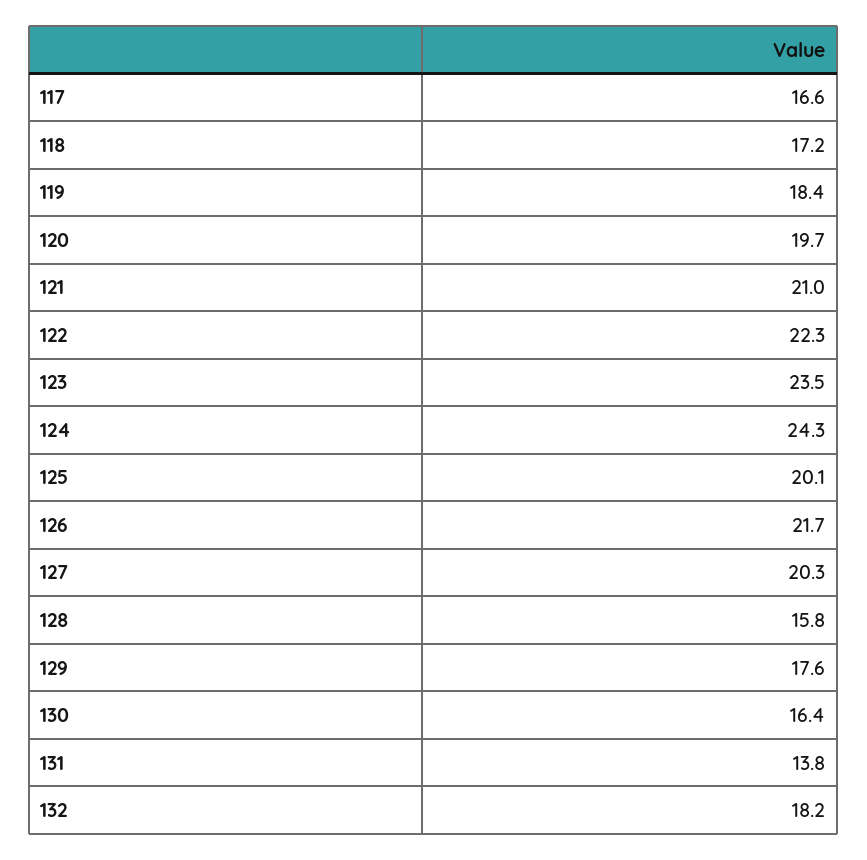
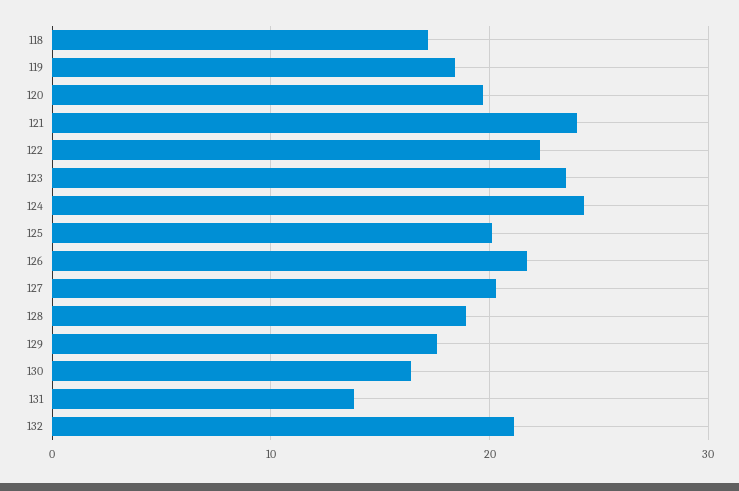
  {
-   "117": 16.6,
    "118": 17.2,
    "119": 18.4,
    "120": 19.7,
-   "121": 21,
+   "121": 24,
    "122": 22.3,
    "123": 23.5,
    "124": 24.3,
    "125": 20.1,
    "126": 21.7,
    "127": 20.3,
-   "128": 15.8,
+   "128": 19,
    "129": 17.6,
    "130": 16.4,
    "131": 13.8,
-   "132": 18.2
+   "132": 21
  }

